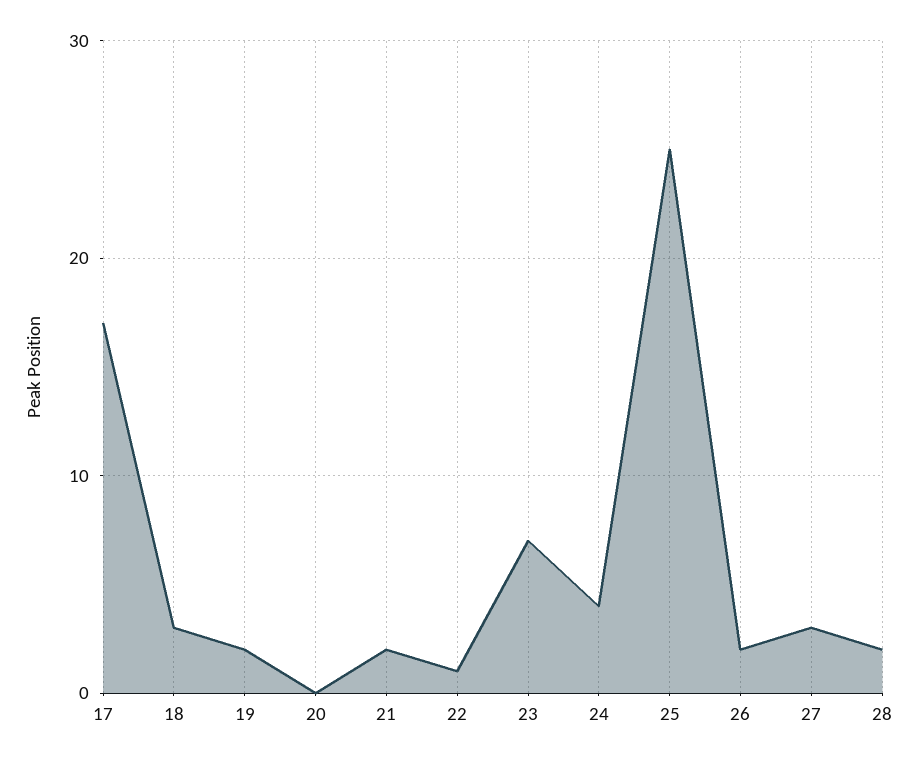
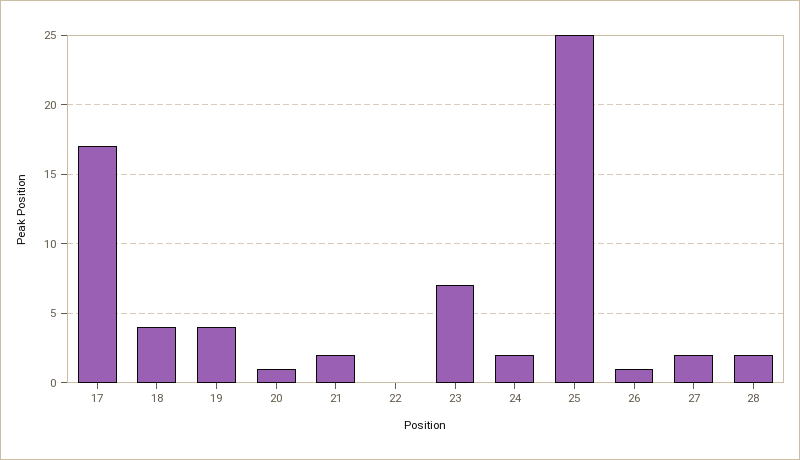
  {
    "17": 17,
-   "18": 3,
+   "18": 4,
-   "19": 2,
+   "19": 4,
-   "20": 0,
+   "20": 1,
    "21": 2,
-   "22": 1,
+   "22": 0,
    "23": 7,
-   "24": 4,
+   "24": 2,
    "25": 25,
-   "26": 2,
+   "26": 1,
-   "27": 3,
+   "27": 2,
    "28": 2
  }

